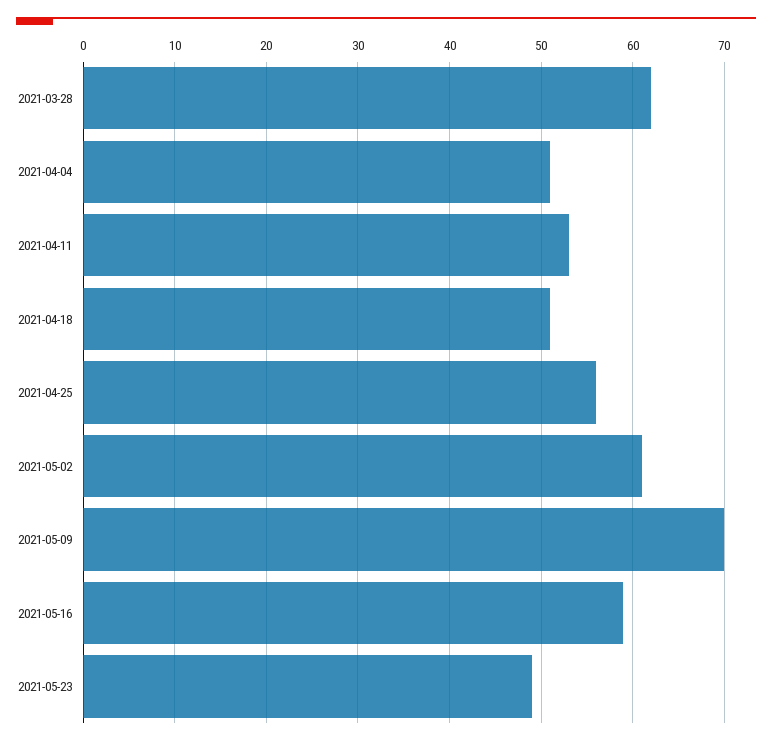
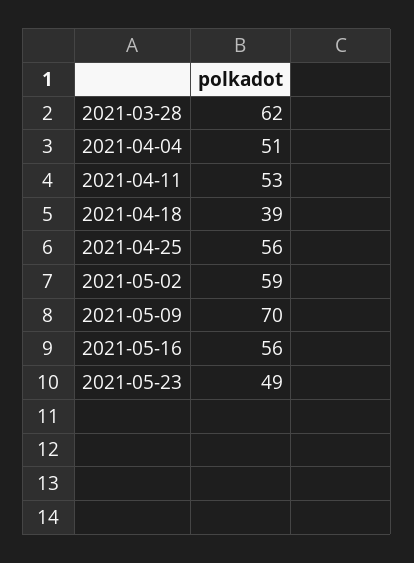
  {
    "2021-03-28": 62,
    "2021-04-04": 51,
    "2021-04-11": 53,
-   "2021-04-18": 51,
+   "2021-04-18": 39,
    "2021-04-25": 56,
-   "2021-05-02": 61,
+   "2021-05-02": 59,
    "2021-05-09": 70,
-   "2021-05-16": 59,
+   "2021-05-16": 56,
    "2021-05-23": 49
  }

